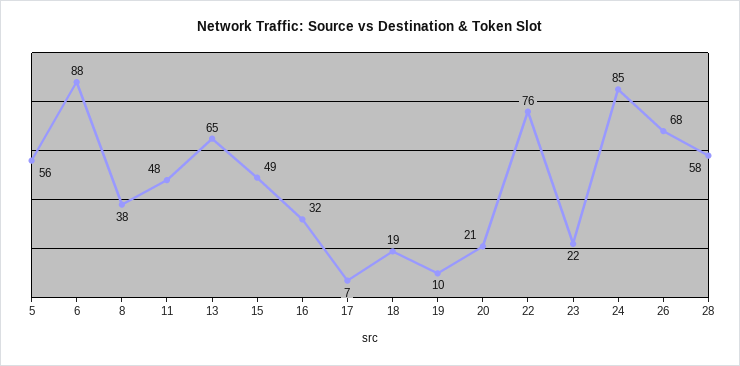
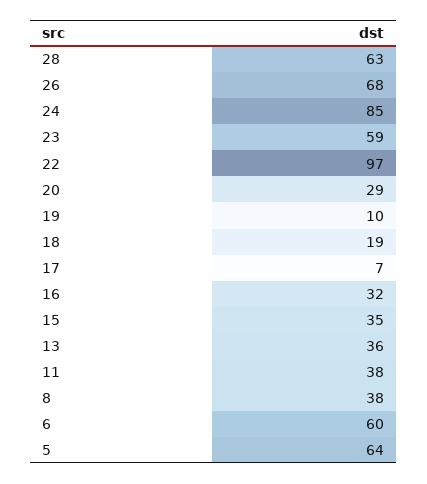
  {
-   "5": 56,
+   "5": 64,
-   "6": 88,
+   "6": 60,
    "8": 38,
-   "11": 48,
+   "11": 38,
-   "13": 65,
+   "13": 36,
-   "15": 49,
+   "15": 35,
    "16": 32,
    "17": 7,
    "18": 19,
    "19": 10,
-   "20": 21,
+   "20": 29,
-   "22": 76,
+   "22": 97,
-   "23": 22,
+   "23": 59,
    "24": 85,
    "26": 68,
-   "28": 58
+   "28": 63
  }

